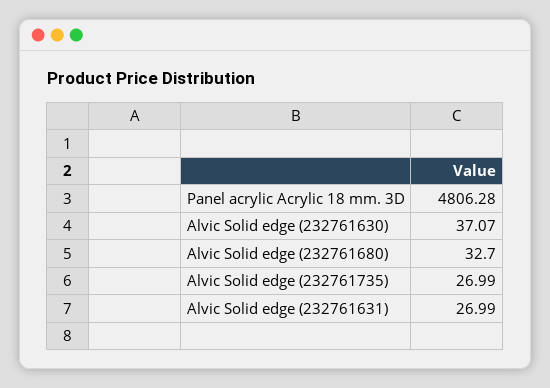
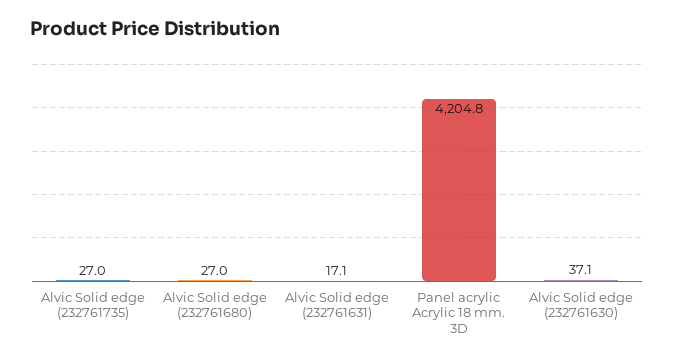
  {
-   "Panel acrylic Acrylic 18 mm. 3D": 4806.28,
+   "Panel acrylic Acrylic 18 mm. 3D": 4204.8,
    "Alvic Solid edge (232761630)": 37.07,
-   "Alvic Solid edge (232761680)": 32.7,
+   "Alvic Solid edge (232761680)": 27,
    "Alvic Solid edge (232761735)": 26.99,
-   "Alvic Solid edge (232761631)": 26.99
+   "Alvic Solid edge (232761631)": 17.1
  }

